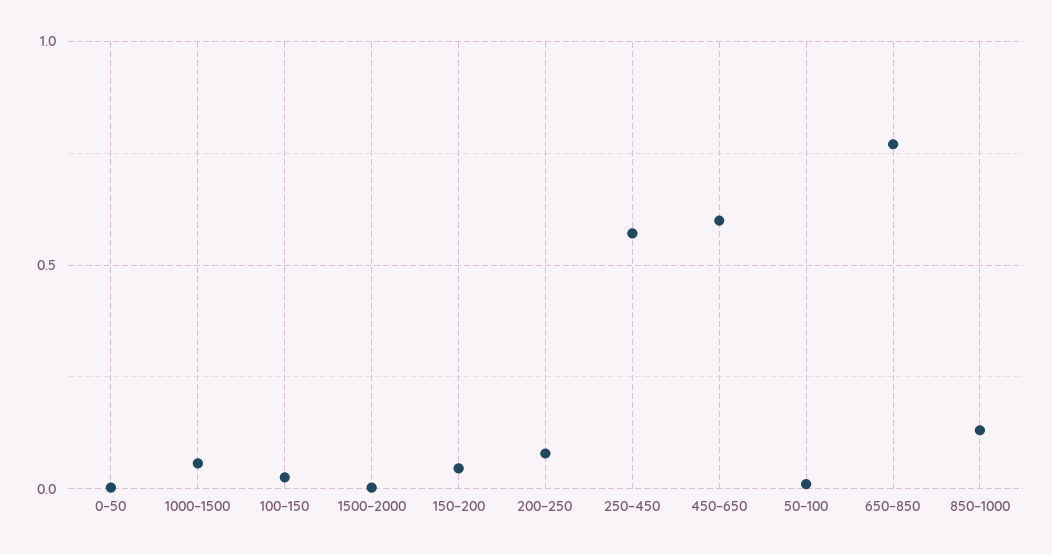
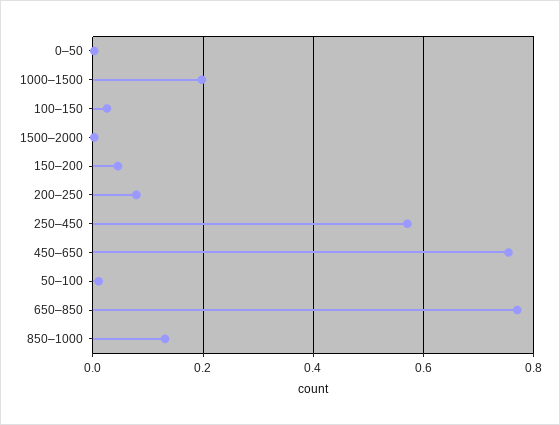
  {
    "0–50": 0,
-   "1000–1500": 0.05,
+   "1000–1500": 0.2,
    "100–150": 0.02,
    "1500–2000": 0,
    "150–200": 0.04,
    "200–250": 0.08,
    "250–450": 0.58,
-   "450–650": 0.6,
+   "450–650": 0.76,
    "50–100": 0.02,
    "650–850": 0.76,
    "850–1000": 0.14
  }

